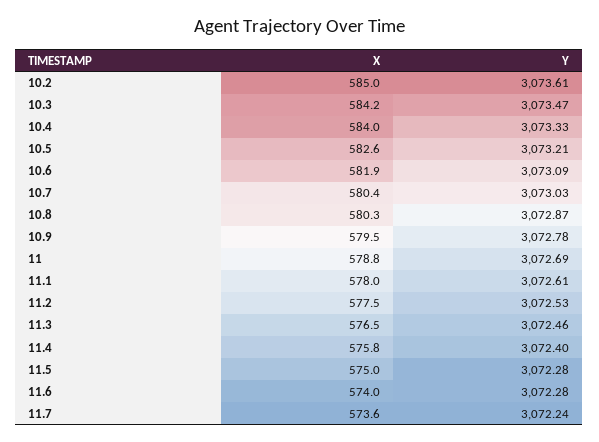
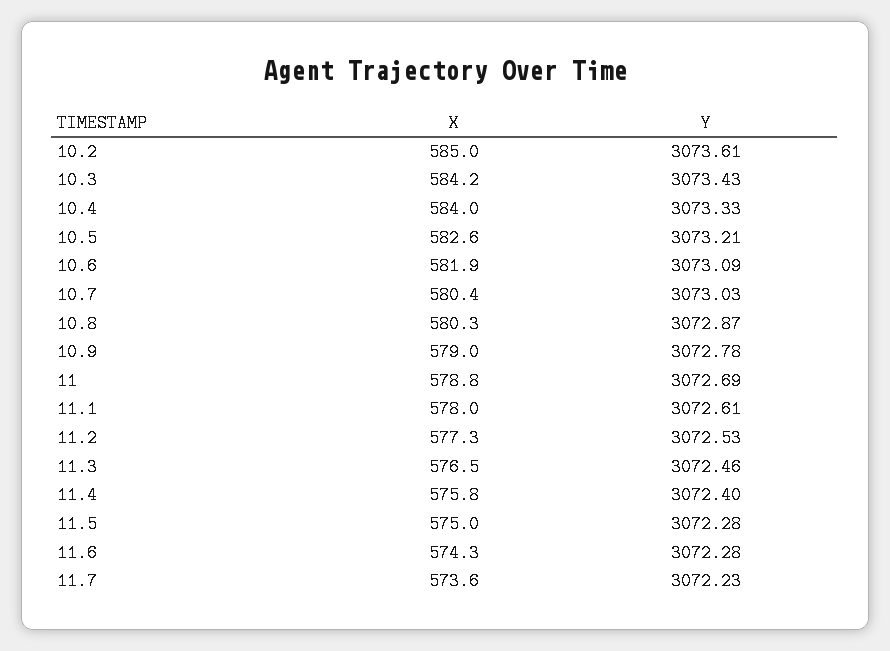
  {
    "X": {
      "10.2": 585,
      "10.3": 584.2,
      "10.4": 584,
      "10.5": 582.6,
      "10.6": 581.9,
      "10.7": 580.4,
      "10.8": 580.3,
-     "10.9": 579.5,
+     "10.9": 579,
      "11": 578.8,
      "11.1": 578,
-     "11.2": 577.5,
+     "11.2": 577.3,
      "11.3": 576.5,
      "11.4": 575.8,
      "11.5": 575,
-     "11.6": 574,
+     "11.6": 574.3,
      "11.7": 573.6
    },
    "Y": {
      "10.2": 3073.61,
-     "10.3": 3073.47,
+     "10.3": 3073.43,
      "10.4": 3073.33,
      "10.5": 3073.21,
      "10.6": 3073.09,
      "10.7": 3073.03,
      "10.8": 3072.87,
      "10.9": 3072.78,
      "11": 3072.69,
      "11.1": 3072.61,
      "11.2": 3072.53,
      "11.3": 3072.46,
      "11.4": 3072.4,
      "11.5": 3072.28,
      "11.6": 3072.28,
-     "11.7": 3072.24
+     "11.7": 3072.23
    }
  }

